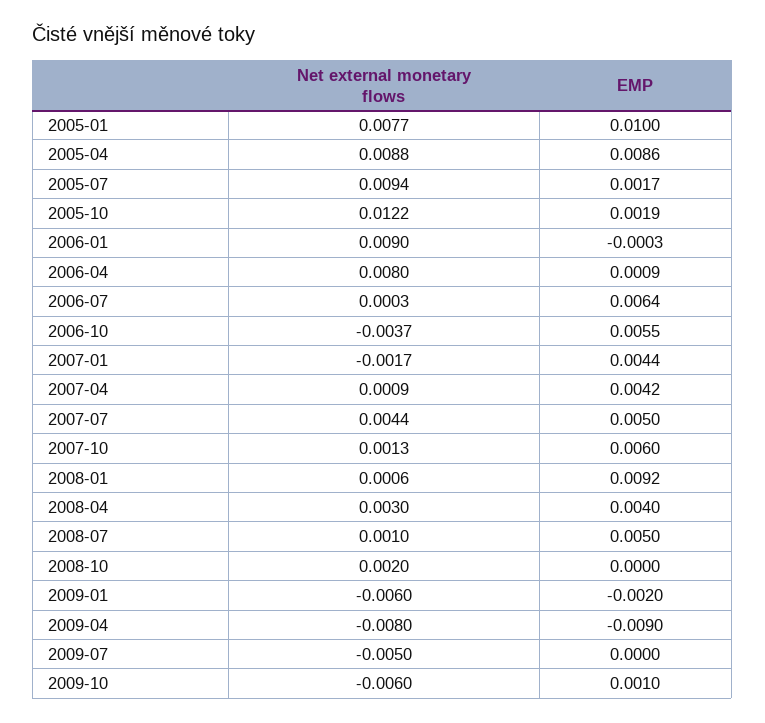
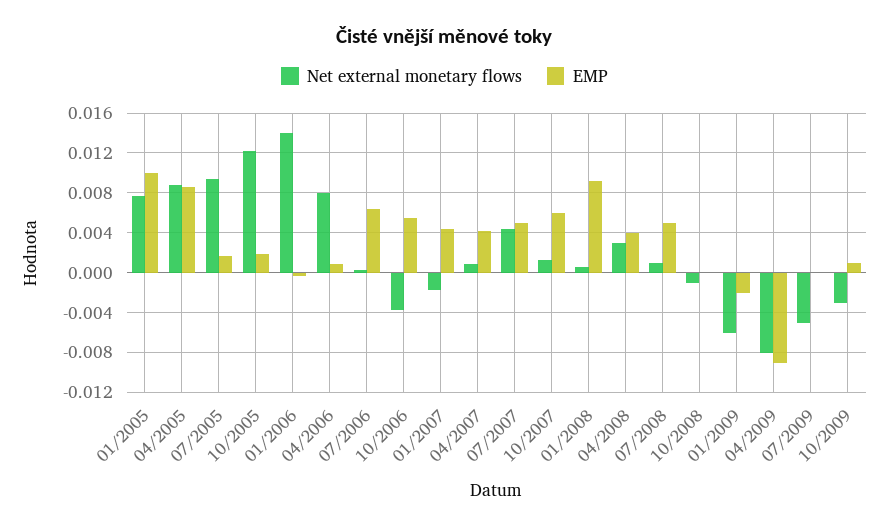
  {
    "Net external monetary flows": {
      "2005-01": 0.0077,
      "2005-04": 0.0088,
      "2005-07": 0.0094,
      "2005-10": 0.0122,
-     "2006-01": 0.009,
+     "2006-01": 0.014,
      "2006-04": 0.008,
      "2006-07": 0.0003,
      "2006-10": -0.0037,
      "2007-01": -0.0017,
      "2007-04": 0.0009,
      "2007-07": 0.0044,
      "2007-10": 0.0013,
      "2008-01": 0.0006,
      "2008-04": 0.003,
      "2008-07": 0.001,
-     "2008-10": 0.002,
+     "2008-10": -0.001,
      "2009-01": -0.006,
      "2009-04": -0.008,
      "2009-07": -0.005,
-     "2009-10": -0.006
+     "2009-10": -0.003
    },
    "EMP": {
      "2005-01": 0.01,
      "2005-04": 0.0086,
      "2005-07": 0.0017,
      "2005-10": 0.0019,
      "2006-01": -0.0003,
      "2006-04": 0.0009,
      "2006-07": 0.0064,
      "2006-10": 0.0055,
      "2007-01": 0.0044,
      "2007-04": 0.0042,
      "2007-07": 0.005,
      "2007-10": 0.006,
      "2008-01": 0.0092,
      "2008-04": 0.004,
      "2008-07": 0.005,
      "2008-10": 0,
      "2009-01": -0.002,
      "2009-04": -0.009,
      "2009-07": 0,
      "2009-10": 0.001
    }
  }

